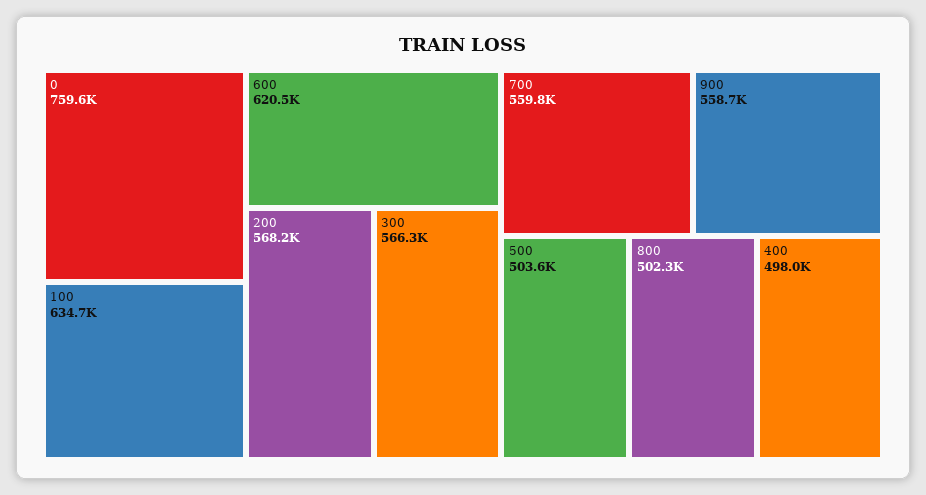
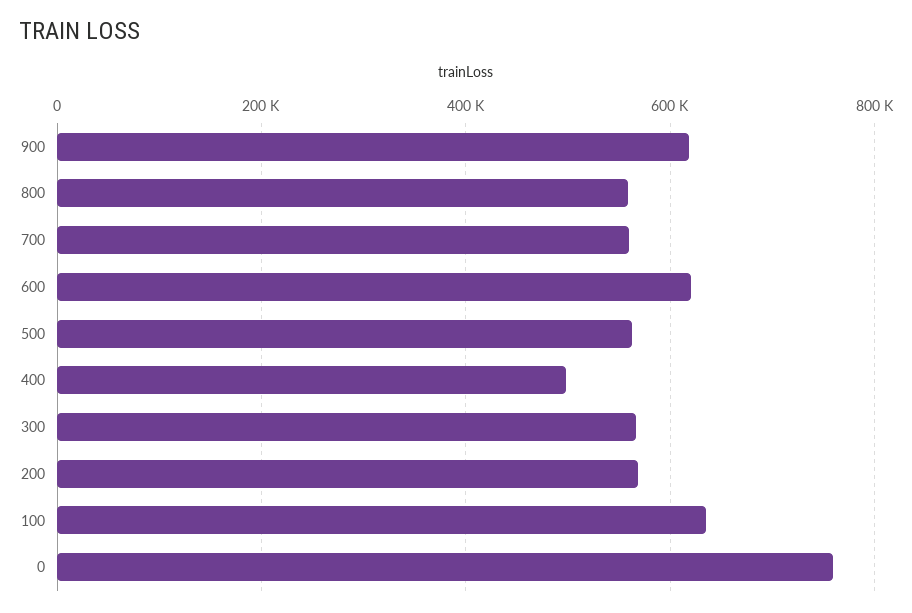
  {
    "0": 759600,
    "100": 634700,
    "600": 620500,
    "200": 568200,
    "300": 566300,
    "700": 559800,
-   "900": 558700,
+   "900": 620000,
-   "500": 503600,
+   "500": 560000,
-   "800": 502300,
+   "800": 560000,
    "400": 498000
  }

